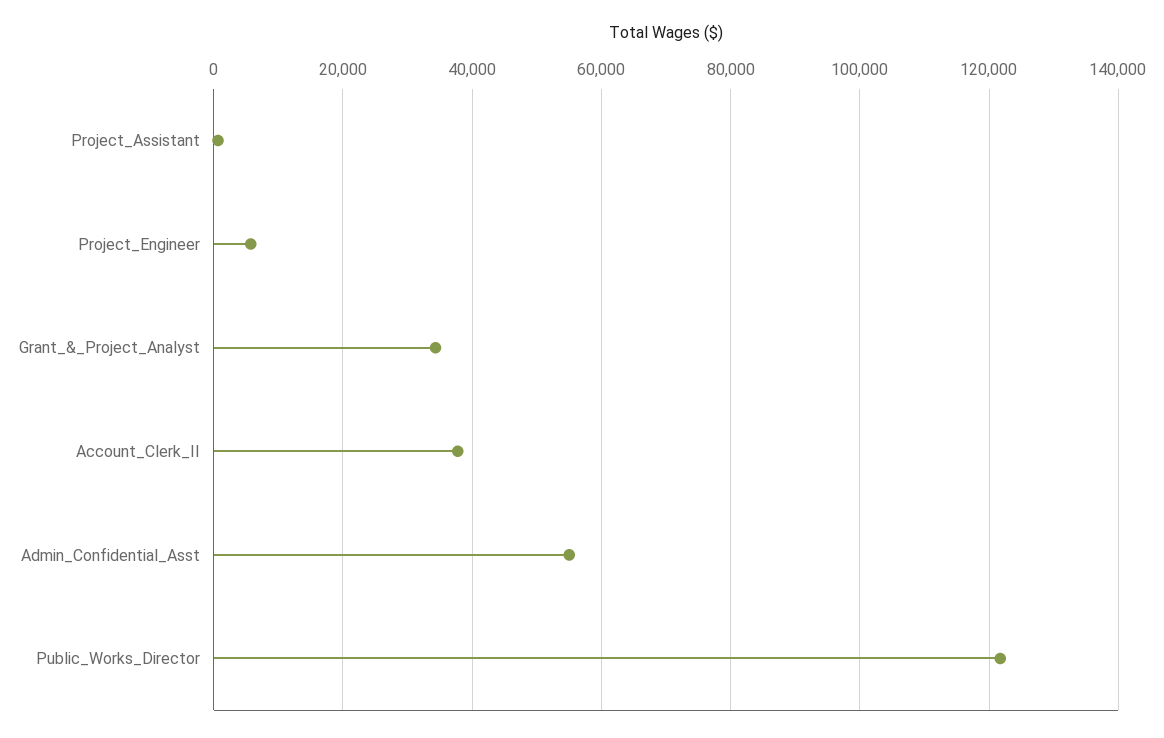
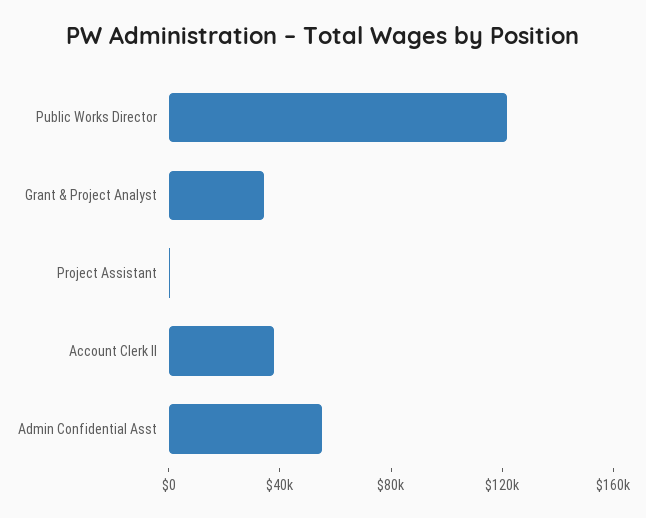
  {
    "Project_Assistant": 0,
-   "Project_Engineer": 6000,
    "Grant_&_Project_Analyst": 34000,
    "Account_Clerk_II": 38000,
    "Admin_Confidential_Asst": 56000,
    "Public_Works_Director": 122000
  }

